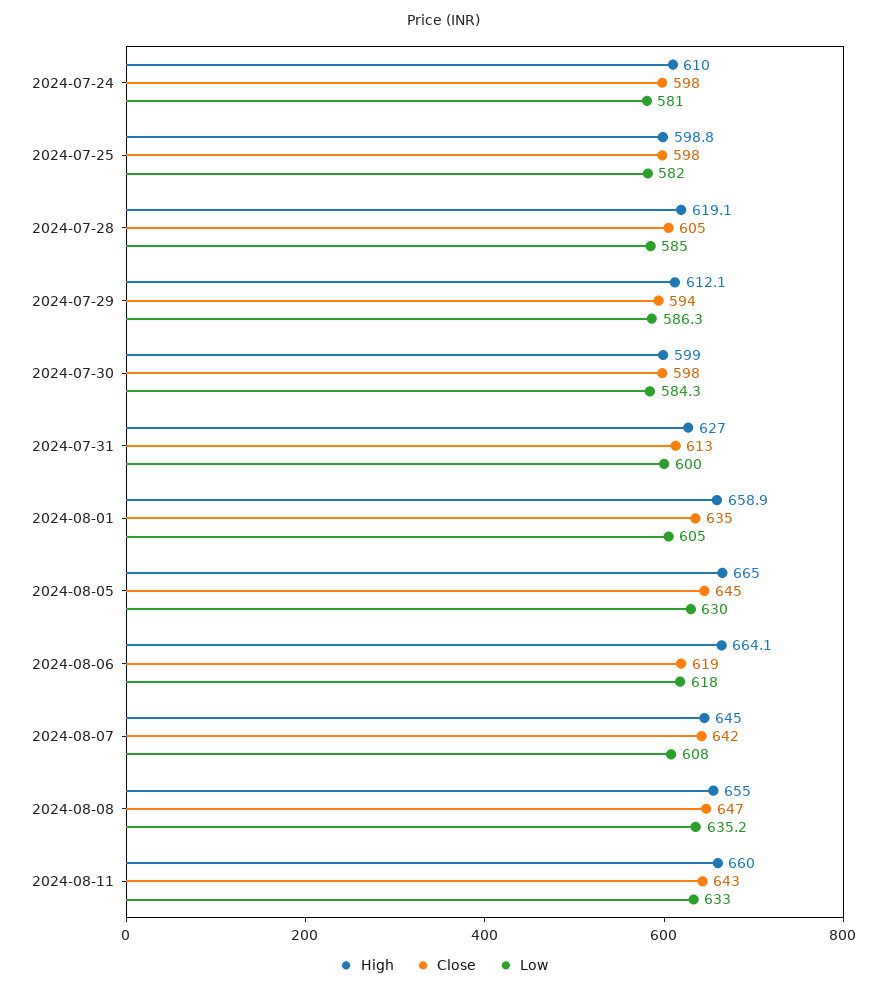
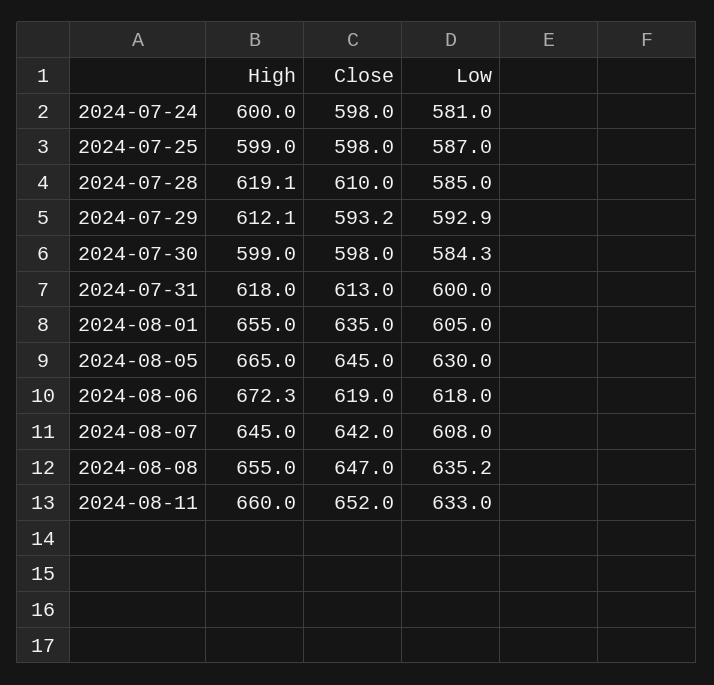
  {
    "High": {
-     "2024-07-24": 610,
+     "2024-07-24": 600,
-     "2024-07-25": 598.8,
+     "2024-07-25": 599,
      "2024-07-28": 619.1,
      "2024-07-29": 612.1,
      "2024-07-30": 599,
-     "2024-07-31": 627,
+     "2024-07-31": 618,
-     "2024-08-01": 658.9,
+     "2024-08-01": 655,
      "2024-08-05": 665,
-     "2024-08-06": 664.1,
+     "2024-08-06": 672.3,
      "2024-08-07": 645,
      "2024-08-08": 655,
      "2024-08-11": 660
    },
    "Close": {
      "2024-07-24": 598,
      "2024-07-25": 598,
-     "2024-07-28": 605,
+     "2024-07-28": 610,
-     "2024-07-29": 594,
+     "2024-07-29": 593.2,
      "2024-07-30": 598,
      "2024-07-31": 613,
      "2024-08-01": 635,
      "2024-08-05": 645,
      "2024-08-06": 619,
      "2024-08-07": 642,
      "2024-08-08": 647,
-     "2024-08-11": 643
+     "2024-08-11": 652
    },
    "Low": {
      "2024-07-24": 581,
-     "2024-07-25": 582,
+     "2024-07-25": 587,
      "2024-07-28": 585,
-     "2024-07-29": 586.3,
+     "2024-07-29": 592.9,
      "2024-07-30": 584.3,
      "2024-07-31": 600,
      "2024-08-01": 605,
      "2024-08-05": 630,
      "2024-08-06": 618,
      "2024-08-07": 608,
      "2024-08-08": 635.2,
      "2024-08-11": 633
    }
  }

